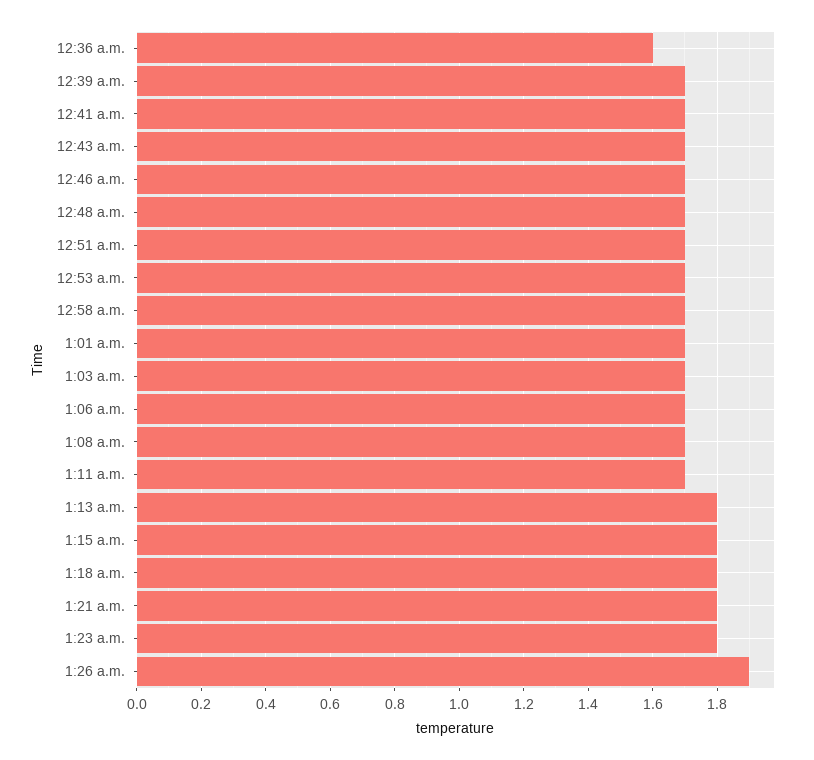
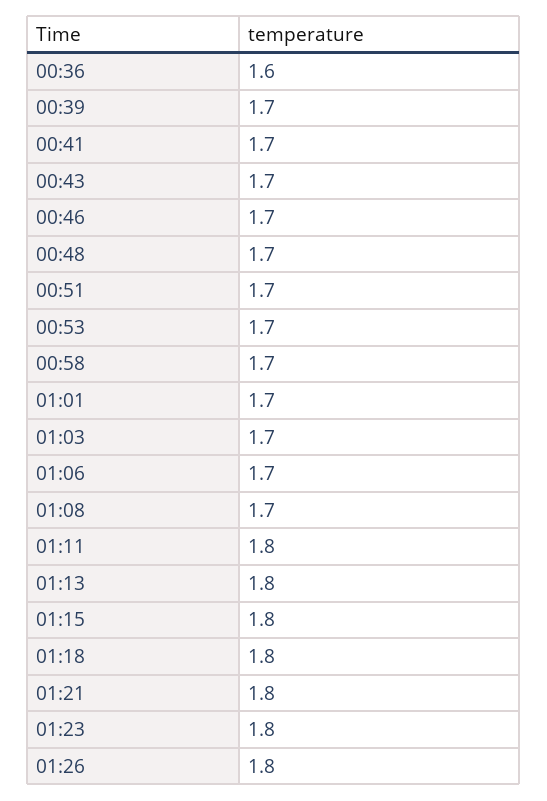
  {
    "12:36 a.m.": 1.6,
    "12:39 a.m.": 1.7,
    "12:41 a.m.": 1.7,
    "12:43 a.m.": 1.7,
    "12:46 a.m.": 1.7,
    "12:48 a.m.": 1.7,
    "12:51 a.m.": 1.7,
    "12:53 a.m.": 1.7,
    "12:58 a.m.": 1.7,
    "1:01 a.m.": 1.7,
    "1:03 a.m.": 1.7,
    "1:06 a.m.": 1.7,
    "1:08 a.m.": 1.7,
-   "1:11 a.m.": 1.7,
+   "1:11 a.m.": 1.8,
    "1:13 a.m.": 1.8,
    "1:15 a.m.": 1.8,
    "1:18 a.m.": 1.8,
    "1:21 a.m.": 1.8,
    "1:23 a.m.": 1.8,
-   "1:26 a.m.": 1.9
+   "1:26 a.m.": 1.8
  }

